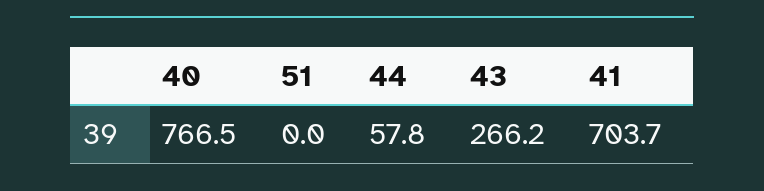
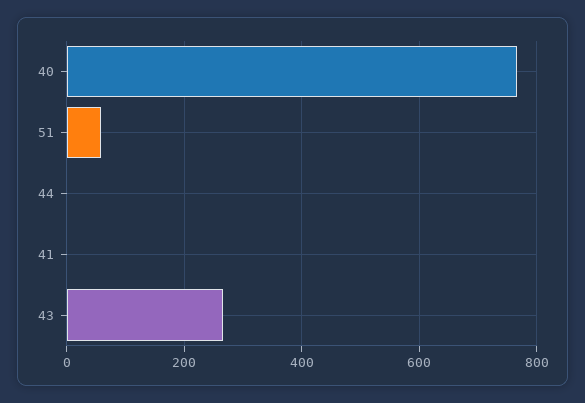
  {
    "40": 766.5,
-   "51": 0,
+   "51": 60,
-   "44": 57.8,
+   "44": 0,
    "43": 266.2,
-   "41": 703.7
+   "41": 0
  }

